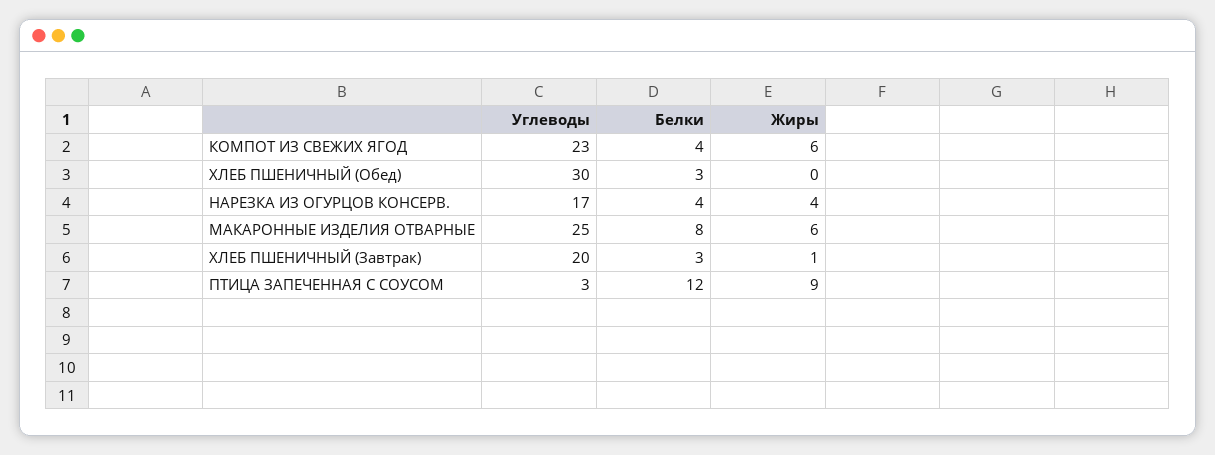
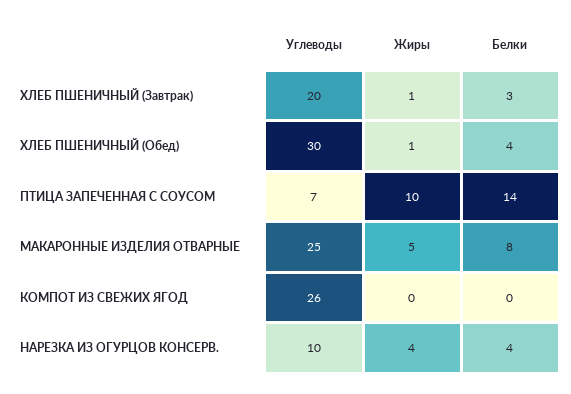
  {
    "Углеводы": {
-     "КОМПОТ ИЗ СВЕЖИХ ЯГОД": 23,
+     "КОМПОТ ИЗ СВЕЖИХ ЯГОД": 26,
      "ХЛЕБ ПШЕНИЧНЫЙ (Обед)": 30,
-     "НАРЕЗКА ИЗ ОГУРЦОВ КОНСЕРВ.": 17,
+     "НАРЕЗКА ИЗ ОГУРЦОВ КОНСЕРВ.": 10,
      "МАКАРОННЫЕ ИЗДЕЛИЯ ОТВАРНЫЕ": 25,
      "ХЛЕБ ПШЕНИЧНЫЙ (Завтрак)": 20,
-     "ПТИЦА ЗАПЕЧЕННАЯ С СОУСОМ": 3
+     "ПТИЦА ЗАПЕЧЕННАЯ С СОУСОМ": 7
    },
    "Белки": {
-     "КОМПОТ ИЗ СВЕЖИХ ЯГОД": 4,
+     "КОМПОТ ИЗ СВЕЖИХ ЯГОД": 0,
-     "ХЛЕБ ПШЕНИЧНЫЙ (Обед)": 3,
+     "ХЛЕБ ПШЕНИЧНЫЙ (Обед)": 4,
      "НАРЕЗКА ИЗ ОГУРЦОВ КОНСЕРВ.": 4,
      "МАКАРОННЫЕ ИЗДЕЛИЯ ОТВАРНЫЕ": 8,
      "ХЛЕБ ПШЕНИЧНЫЙ (Завтрак)": 3,
-     "ПТИЦА ЗАПЕЧЕННАЯ С СОУСОМ": 12
+     "ПТИЦА ЗАПЕЧЕННАЯ С СОУСОМ": 14
    },
    "Жиры": {
-     "КОМПОТ ИЗ СВЕЖИХ ЯГОД": 6,
+     "КОМПОТ ИЗ СВЕЖИХ ЯГОД": 0,
-     "ХЛЕБ ПШЕНИЧНЫЙ (Обед)": 0,
+     "ХЛЕБ ПШЕНИЧНЫЙ (Обед)": 1,
      "НАРЕЗКА ИЗ ОГУРЦОВ КОНСЕРВ.": 4,
-     "МАКАРОННЫЕ ИЗДЕЛИЯ ОТВАРНЫЕ": 6,
+     "МАКАРОННЫЕ ИЗДЕЛИЯ ОТВАРНЫЕ": 5,
      "ХЛЕБ ПШЕНИЧНЫЙ (Завтрак)": 1,
-     "ПТИЦА ЗАПЕЧЕННАЯ С СОУСОМ": 9
+     "ПТИЦА ЗАПЕЧЕННАЯ С СОУСОМ": 10
    }
  }

